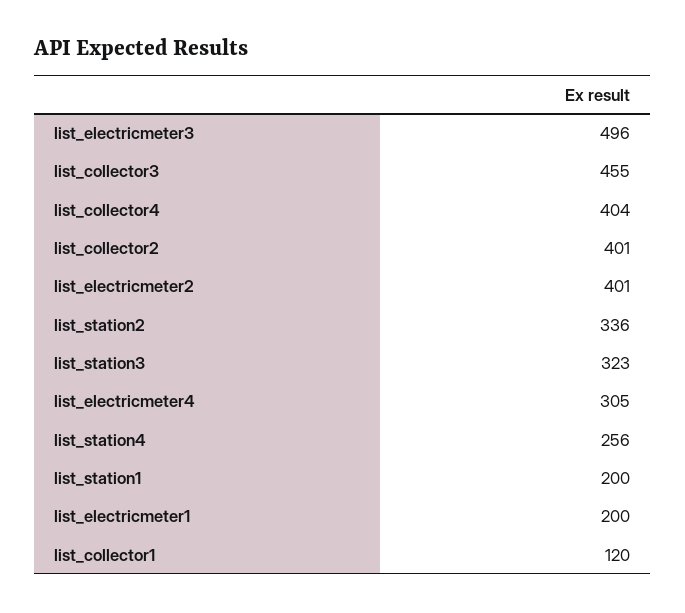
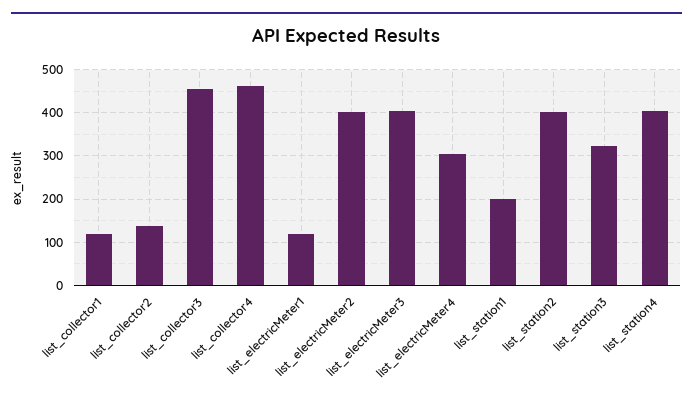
  {
-   "list_electricmeter3": 496,
+   "list_electricmeter3": 400,
    "list_collector3": 455,
-   "list_collector4": 404,
+   "list_collector4": 460,
-   "list_collector2": 401,
+   "list_collector2": 140,
    "list_electricmeter2": 401,
-   "list_station2": 336,
+   "list_station2": 400,
    "list_station3": 323,
    "list_electricmeter4": 305,
-   "list_station4": 256,
+   "list_station4": 400,
    "list_station1": 200,
-   "list_electricmeter1": 200,
+   "list_electricmeter1": 120,
    "list_collector1": 120
  }

